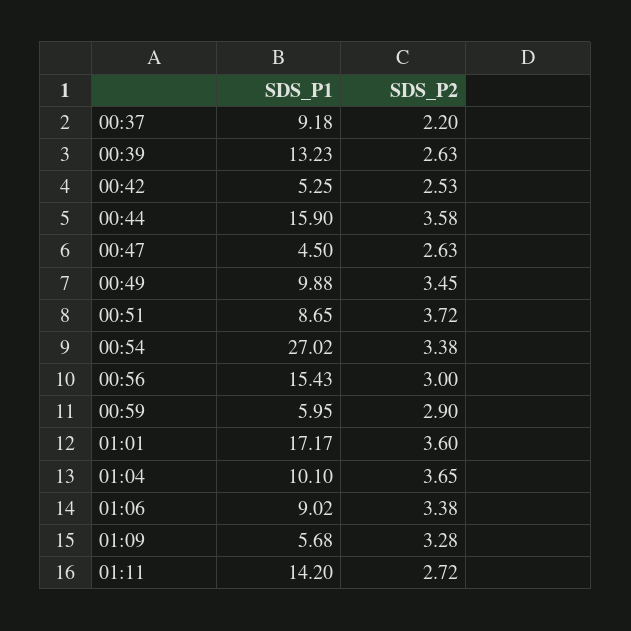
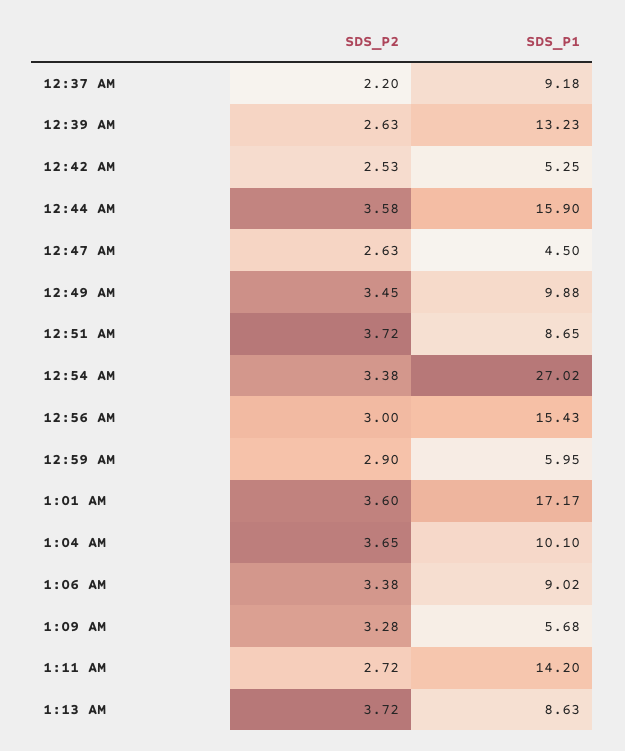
  {
    "SDS_P1": {
      "00:37": 9.18,
      "00:39": 13.23,
      "00:42": 5.25,
      "00:44": 15.9,
      "00:47": 4.5,
      "00:49": 9.88,
      "00:51": 8.65,
      "00:54": 27.02,
      "00:56": 15.43,
      "00:59": 5.95,
      "01:01": 17.17,
      "01:04": 10.1,
      "01:06": 9.02,
      "01:09": 5.68,
-     "01:11": 14.2
+     "01:11": 14.2,
+     "1:13 AM": 8.63
    },
    "SDS_P2": {
      "00:37": 2.2,
      "00:39": 2.63,
      "00:42": 2.53,
      "00:44": 3.58,
      "00:47": 2.63,
      "00:49": 3.45,
      "00:51": 3.72,
      "00:54": 3.38,
      "00:56": 3,
      "00:59": 2.9,
      "01:01": 3.6,
      "01:04": 3.65,
      "01:06": 3.38,
      "01:09": 3.28,
-     "01:11": 2.72
+     "01:11": 2.72,
+     "1:13 AM": 3.72
    }
  }

